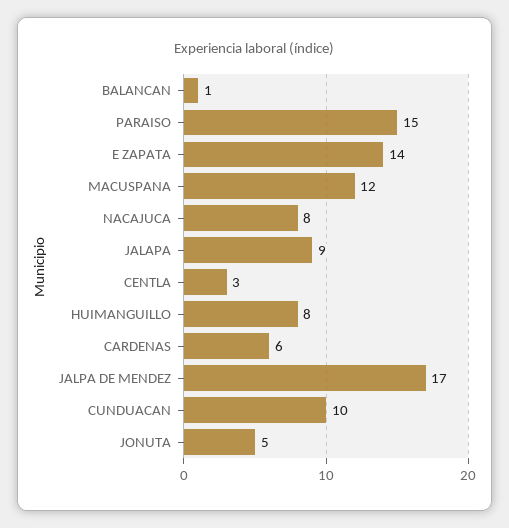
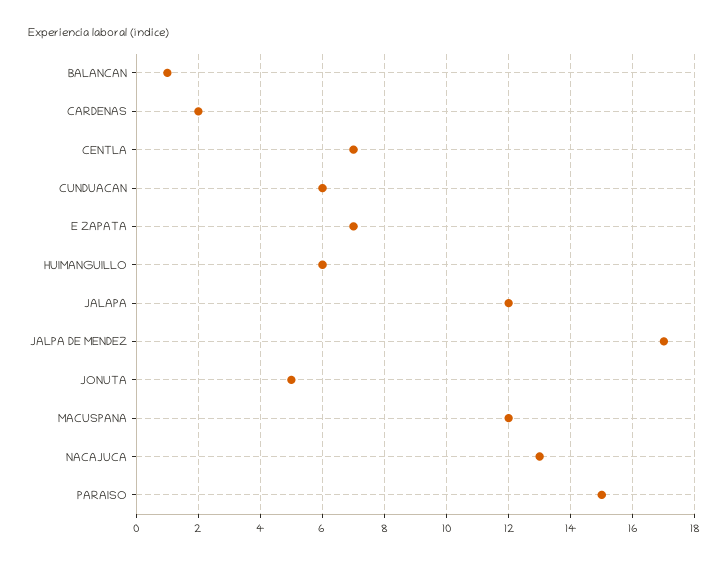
  {
    "BALANCAN": 1,
    "PARAISO": 15,
-   "E ZAPATA": 14,
+   "E ZAPATA": 7,
    "MACUSPANA": 12,
-   "NACAJUCA": 8,
+   "NACAJUCA": 13,
-   "JALAPA": 9,
+   "JALAPA": 12,
-   "CENTLA": 3,
+   "CENTLA": 7,
-   "HUIMANGUILLO": 8,
+   "HUIMANGUILLO": 6,
-   "CARDENAS": 6,
+   "CARDENAS": 2,
    "JALPA DE MENDEZ": 17,
-   "CUNDUACAN": 10,
+   "CUNDUACAN": 6,
    "JONUTA": 5
  }

